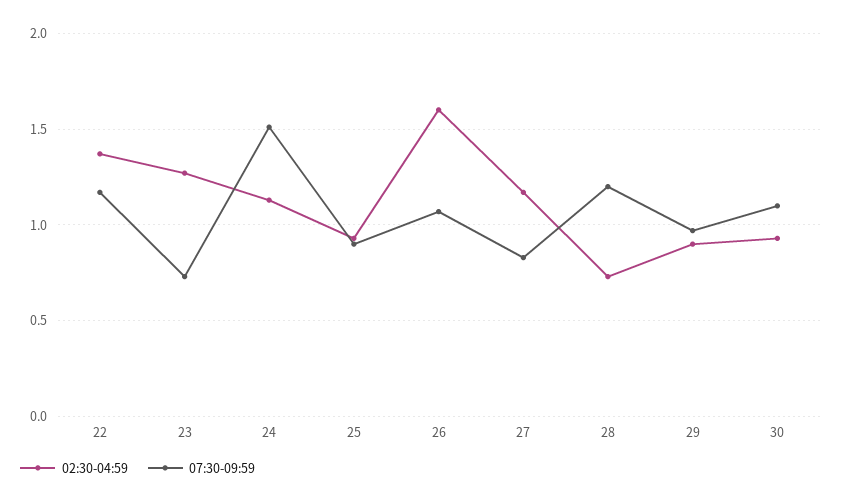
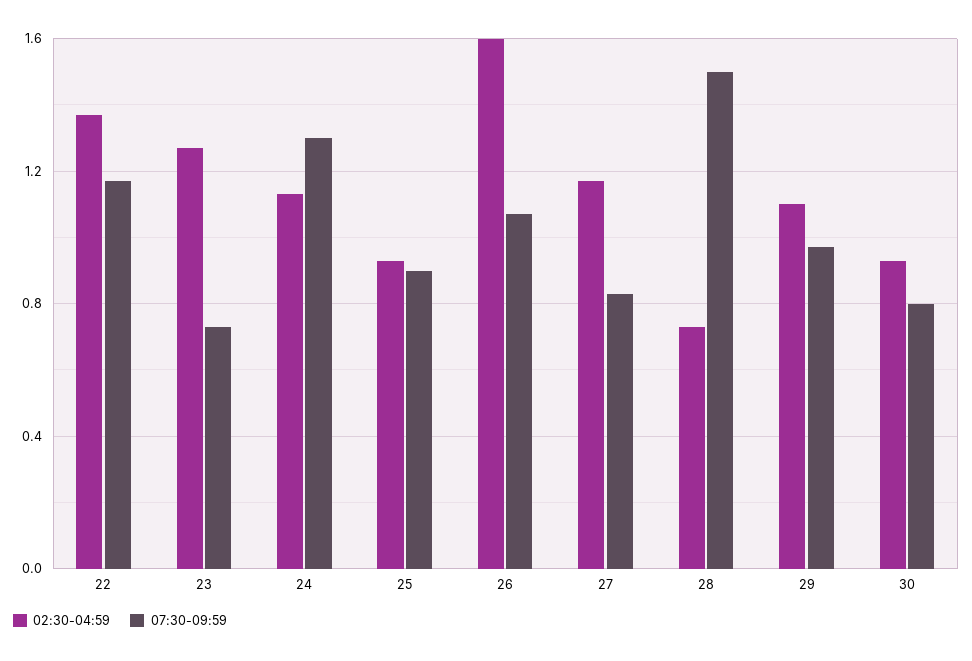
  {
    "02:30-04:59": {
      "22": 1.35,
      "23": 1.25,
      "24": 1.15,
      "25": 0.95,
      "26": 1.6,
      "27": 1.15,
      "28": 0.75,
-     "29": 0.9,
+     "29": 1.1,
      "30": 0.95
    },
    "07:30-09:59": {
      "22": 1.15,
      "23": 0.75,
-     "24": 1.5,
+     "24": 1.3,
      "25": 0.9,
      "26": 1.05,
      "27": 0.85,
-     "28": 1.2,
+     "28": 1.5,
      "29": 0.95,
-     "30": 1.1
+     "30": 0.8
    }
  }

